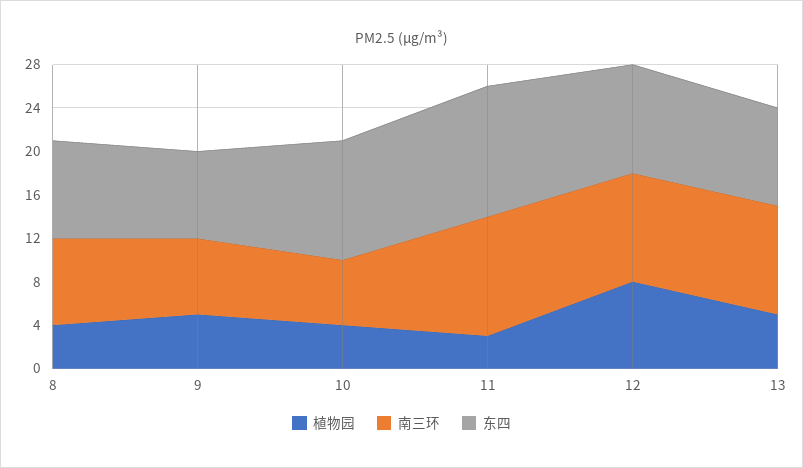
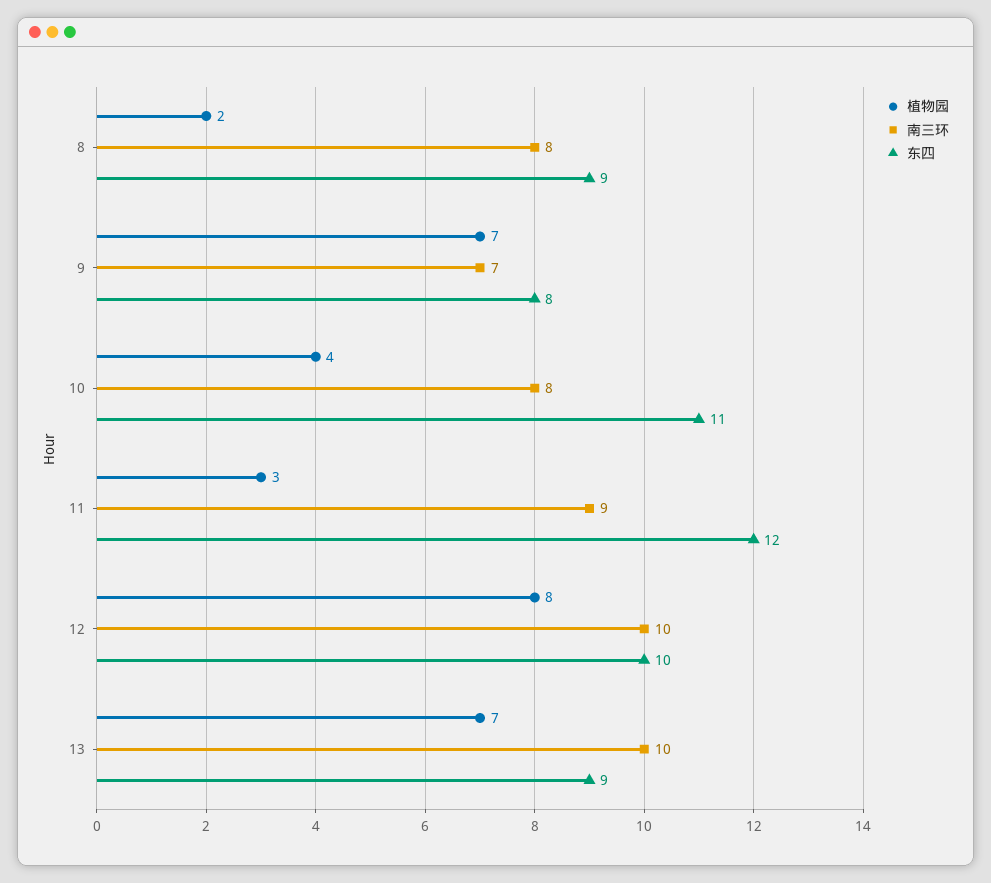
  {
    "植物园": {
-     "8": 4,
+     "8": 2,
-     "9": 5,
+     "9": 7,
      "10": 4,
      "11": 3,
      "12": 8,
-     "13": 5
+     "13": 7
    },
    "南三环": {
      "8": 8,
      "9": 7,
-     "10": 6,
+     "10": 8,
-     "11": 11,
+     "11": 9,
      "12": 10,
      "13": 10
    },
    "东四": {
      "8": 9,
      "9": 8,
      "10": 11,
      "11": 12,
      "12": 10,
      "13": 9
    }
  }

